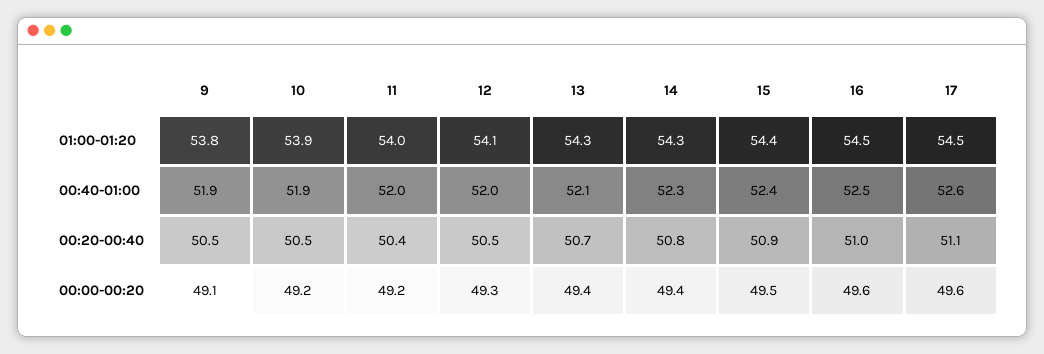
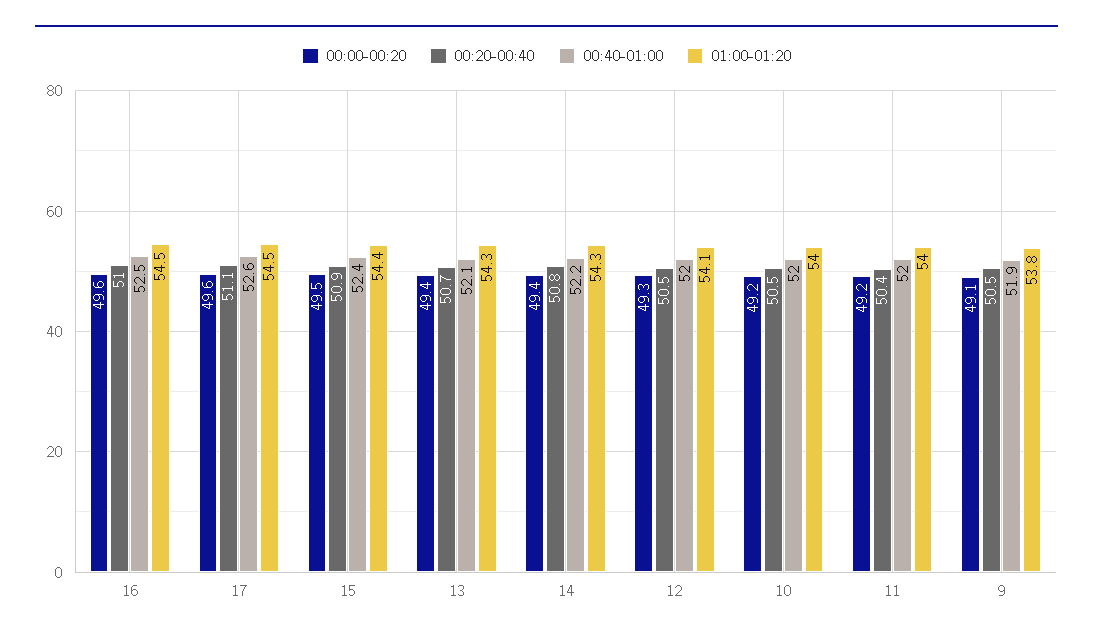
  {
    "01:00-01:20": {
      "9": 53.8,
-     "10": 53.9,
+     "10": 54,
      "11": 54,
      "12": 54.1,
      "13": 54.3,
      "14": 54.3,
      "15": 54.4,
      "16": 54.5,
      "17": 54.5
    },
    "00:40-01:00": {
      "9": 51.9,
-     "10": 51.9,
+     "10": 52,
      "11": 52,
      "12": 52,
      "13": 52.1,
-     "14": 52.3,
+     "14": 52.2,
      "15": 52.4,
      "16": 52.5,
      "17": 52.6
    },
    "00:20-00:40": {
      "9": 50.5,
      "10": 50.5,
      "11": 50.4,
      "12": 50.5,
      "13": 50.7,
      "14": 50.8,
      "15": 50.9,
      "16": 51,
      "17": 51.1
    },
    "00:00-00:20": {
      "9": 49.1,
      "10": 49.2,
      "11": 49.2,
      "12": 49.3,
      "13": 49.4,
      "14": 49.4,
      "15": 49.5,
      "16": 49.6,
      "17": 49.6
    }
  }

